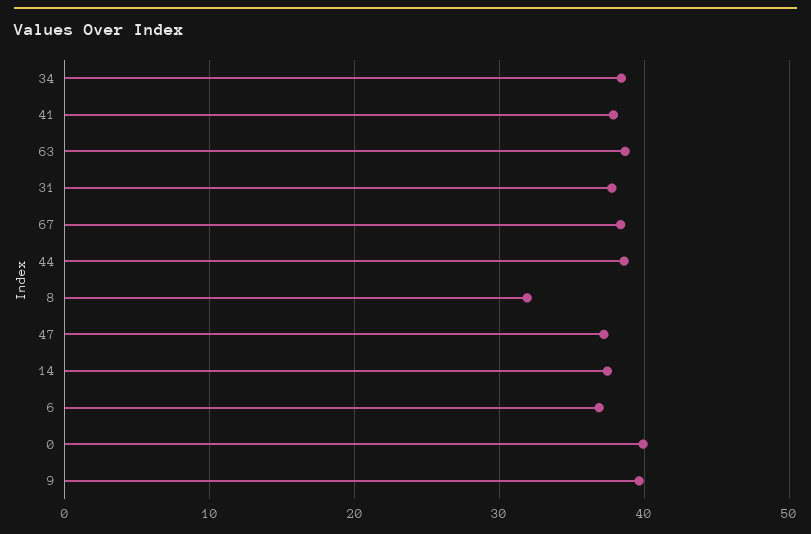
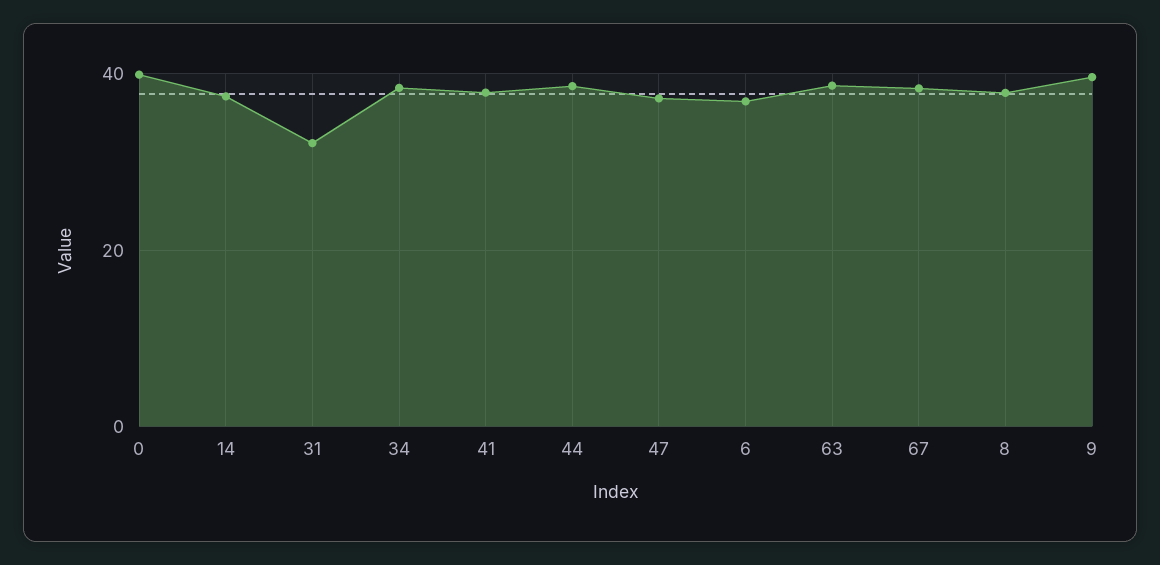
  {
    "34": 38,
    "41": 38,
    "63": 39,
-   "31": 38,
+   "31": 32,
    "67": 38,
    "44": 39,
-   "8": 32,
+   "8": 38,
    "47": 37,
    "14": 37,
    "6": 37,
    "0": 40,
    "9": 40
  }

